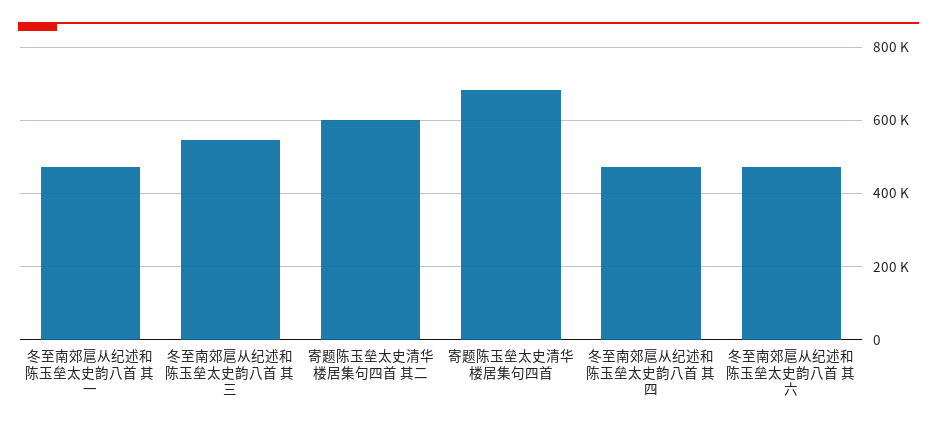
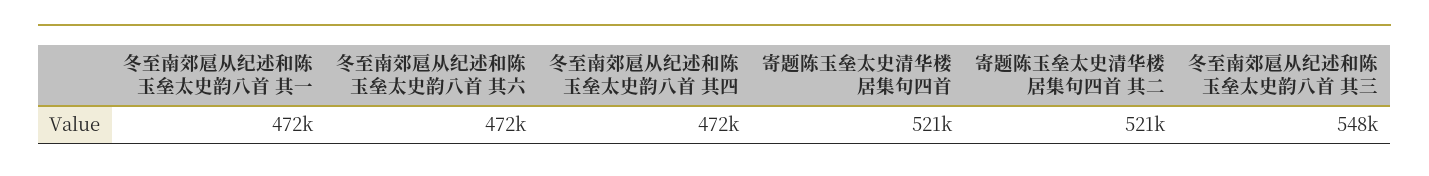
  {
    "冬至南郊扈从纪述和陈玉垒太史韵八首 其一": 472000,
    "冬至南郊扈从纪述和陈玉垒太史韵八首 其三": 548000,
-   "寄题陈玉垒太史清华楼居集句四首 其二": 600000,
+   "寄题陈玉垒太史清华楼居集句四首 其二": 521000,
-   "寄题陈玉垒太史清华楼居集句四首": 680000,
+   "寄题陈玉垒太史清华楼居集句四首": 521000,
    "冬至南郊扈从纪述和陈玉垒太史韵八首 其四": 472000,
    "冬至南郊扈从纪述和陈玉垒太史韵八首 其六": 472000
  }

